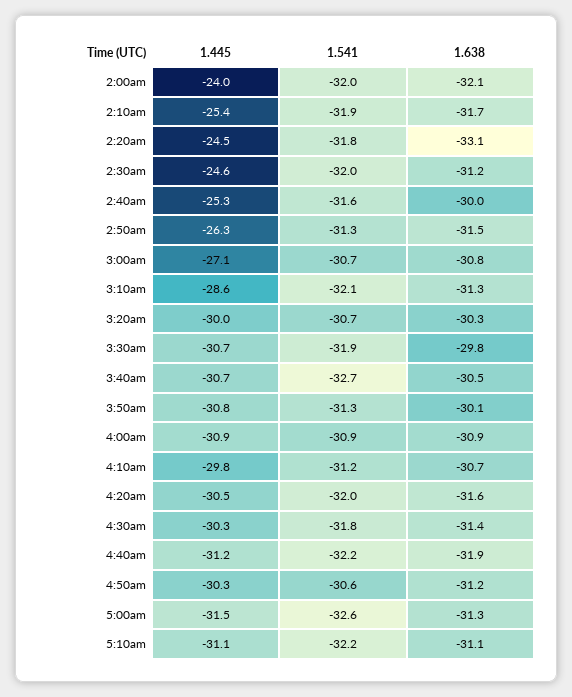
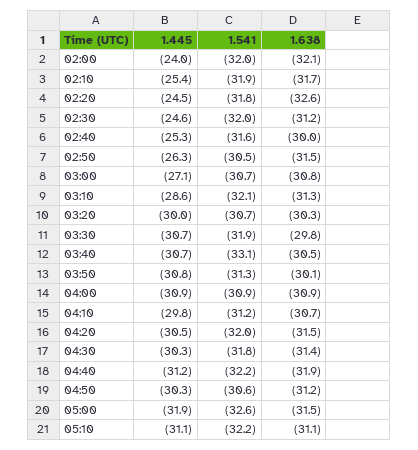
  {
    "1.445": {
      "2:00am": -24,
      "2:10am": -25.4,
      "2:20am": -24.5,
      "2:30am": -24.6,
      "2:40am": -25.3,
      "2:50am": -26.3,
      "3:00am": -27.1,
      "3:10am": -28.6,
      "3:20am": -30,
      "3:30am": -30.7,
      "3:40am": -30.7,
      "3:50am": -30.8,
      "4:00am": -30.9,
      "4:10am": -29.8,
      "4:20am": -30.5,
      "4:30am": -30.3,
      "4:40am": -31.2,
      "4:50am": -30.3,
-     "5:00am": -31.5,
+     "5:00am": -31.9,
      "5:10am": -31.1
    },
    "1.541": {
      "2:00am": -32,
      "2:10am": -31.9,
      "2:20am": -31.8,
      "2:30am": -32,
      "2:40am": -31.6,
-     "2:50am": -31.3,
+     "2:50am": -30.5,
      "3:00am": -30.7,
      "3:10am": -32.1,
      "3:20am": -30.7,
      "3:30am": -31.9,
-     "3:40am": -32.7,
+     "3:40am": -33.1,
      "3:50am": -31.3,
      "4:00am": -30.9,
      "4:10am": -31.2,
      "4:20am": -32,
      "4:30am": -31.8,
      "4:40am": -32.2,
      "4:50am": -30.6,
      "5:00am": -32.6,
      "5:10am": -32.2
    },
    "1.638": {
      "2:00am": -32.1,
      "2:10am": -31.7,
-     "2:20am": -33.1,
+     "2:20am": -32.6,
      "2:30am": -31.2,
      "2:40am": -30,
      "2:50am": -31.5,
      "3:00am": -30.8,
      "3:10am": -31.3,
      "3:20am": -30.3,
      "3:30am": -29.8,
      "3:40am": -30.5,
      "3:50am": -30.1,
      "4:00am": -30.9,
      "4:10am": -30.7,
-     "4:20am": -31.6,
+     "4:20am": -31.5,
      "4:30am": -31.4,
      "4:40am": -31.9,
      "4:50am": -31.2,
-     "5:00am": -31.3,
+     "5:00am": -31.5,
      "5:10am": -31.1
    }
  }

